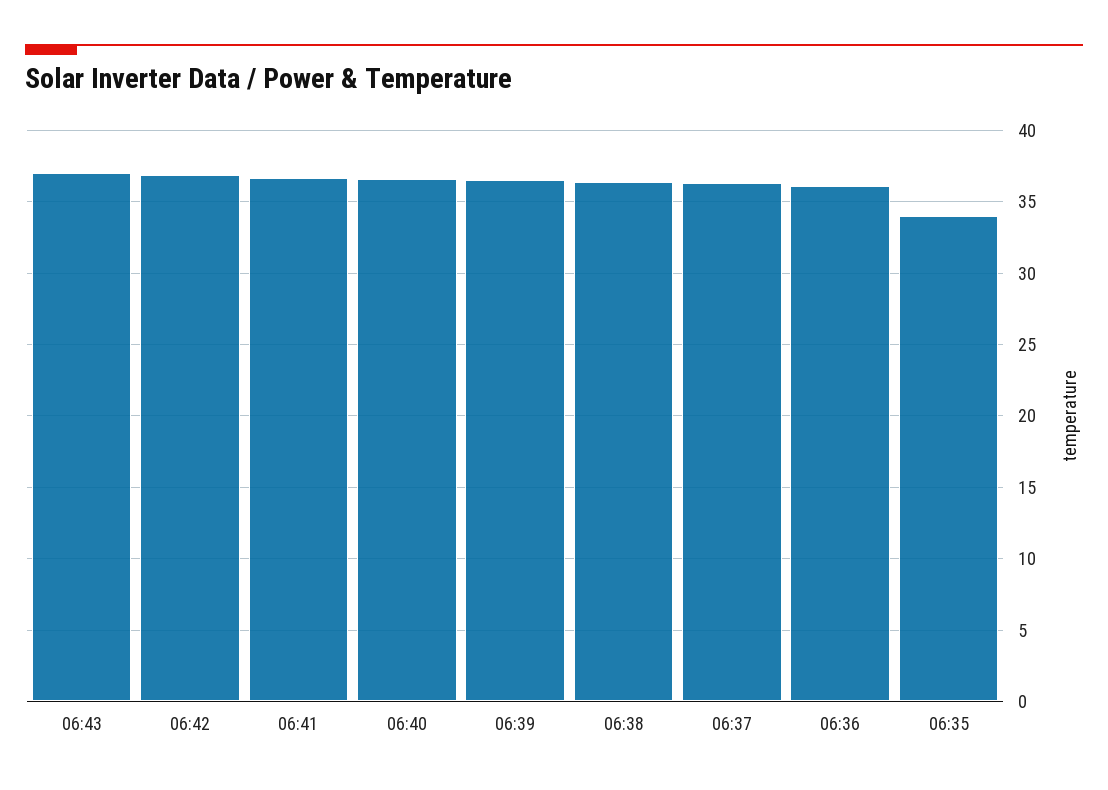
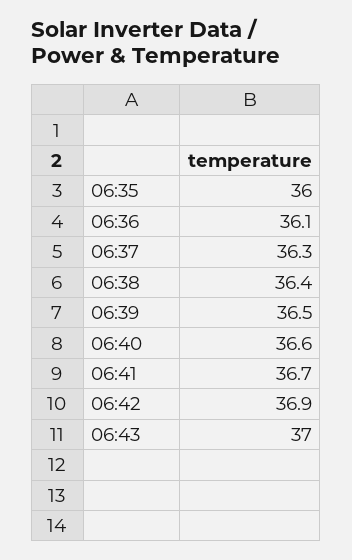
  {
    "06:43": 37,
    "06:42": 36.9,
    "06:41": 36.7,
    "06:40": 36.6,
    "06:39": 36.5,
    "06:38": 36.4,
    "06:37": 36.3,
    "06:36": 36.1,
-   "06:35": 34
+   "06:35": 36
  }

